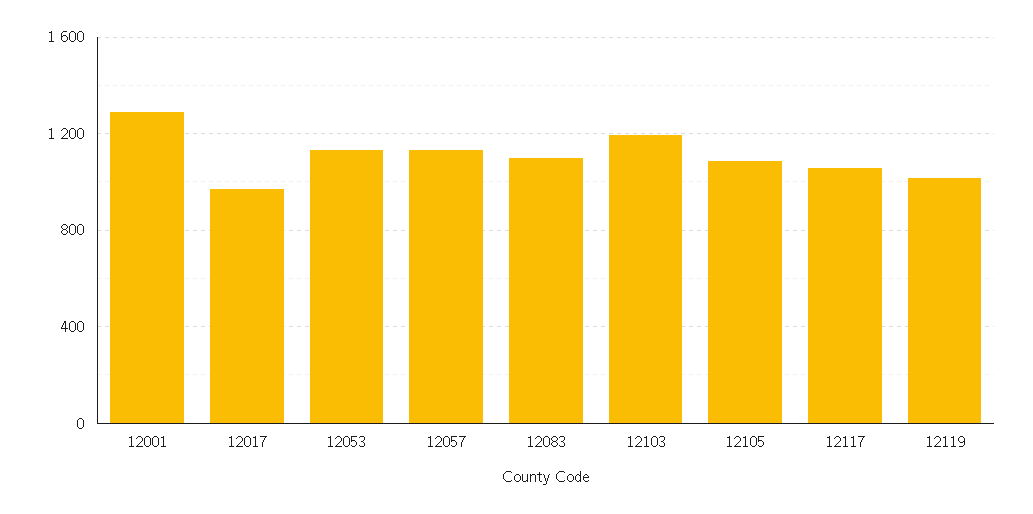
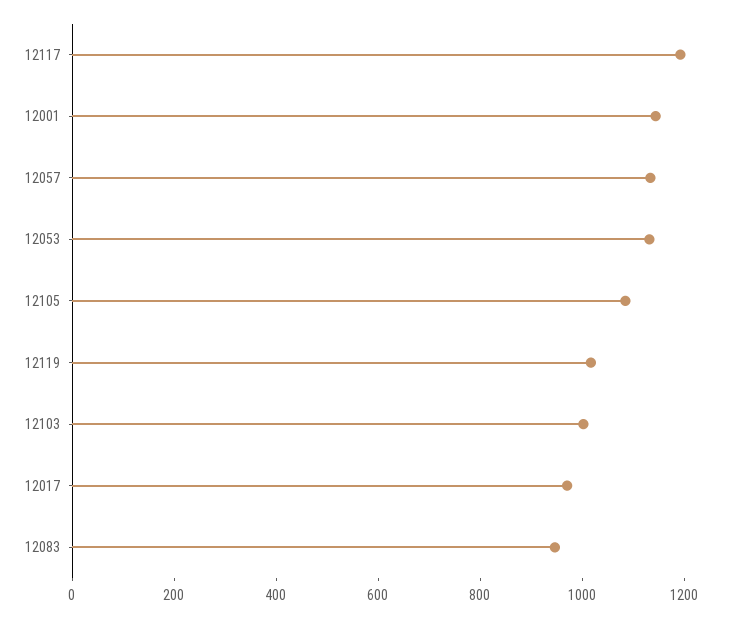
  {
-   "12001": 1300,
+   "12001": 1150,
    "12017": 950,
    "12053": 1150,
    "12057": 1150,
-   "12083": 1100,
+   "12083": 950,
-   "12103": 1200,
+   "12103": 1000,
    "12105": 1100,
-   "12117": 1050,
+   "12117": 1200,
    "12119": 1000
  }

